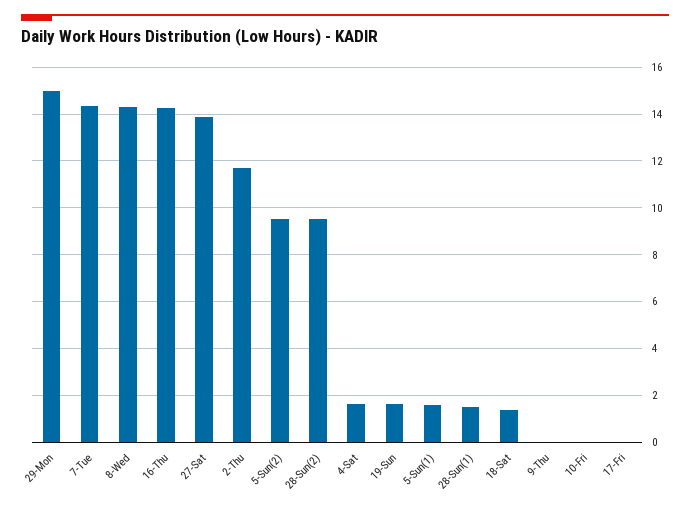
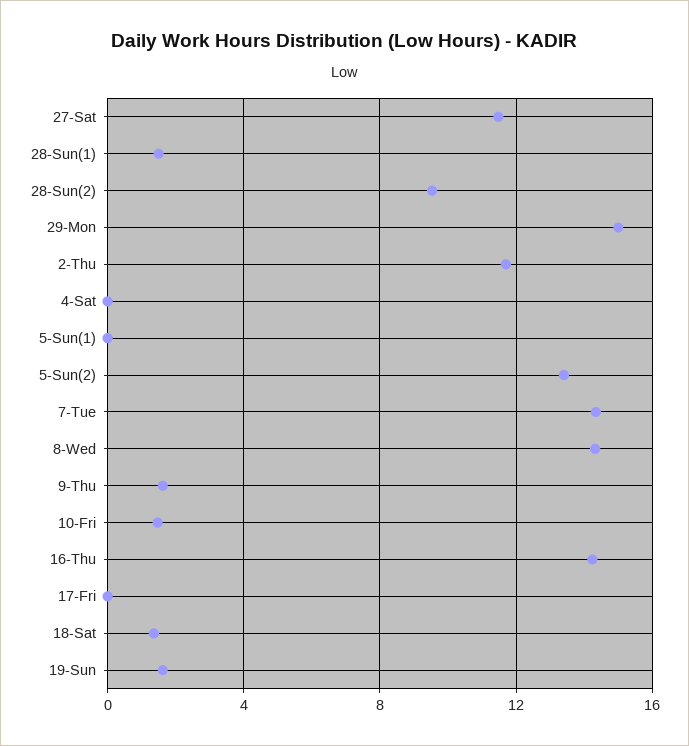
  {
    "29-Mon": 15,
    "7-Tue": 14.5,
    "8-Wed": 14.5,
    "16-Thu": 14,
-   "27-Sat": 14,
+   "27-Sat": 11.5,
    "2-Thu": 11.5,
-   "5-Sun(2)": 9.5,
+   "5-Sun(2)": 13.5,
    "28-Sun(2)": 9.5,
-   "4-Sat": 1.5,
+   "4-Sat": 0,
    "19-Sun": 1.5,
-   "5-Sun(1)": 1.5,
+   "5-Sun(1)": 0,
    "28-Sun(1)": 1.5,
    "18-Sat": 1.5,
-   "9-Thu": 0,
+   "9-Thu": 1.5,
-   "10-Fri": 0,
+   "10-Fri": 1.5,
    "17-Fri": 0
  }

